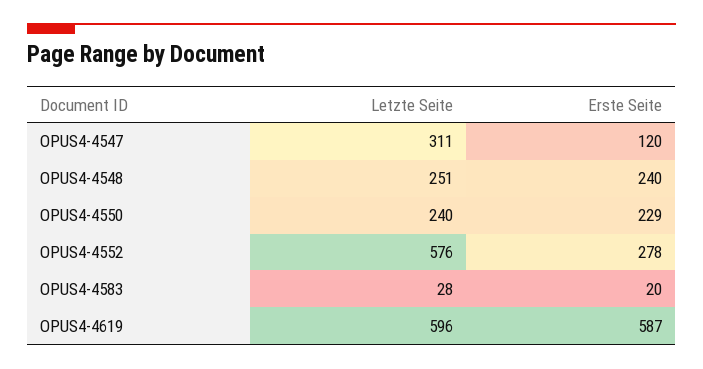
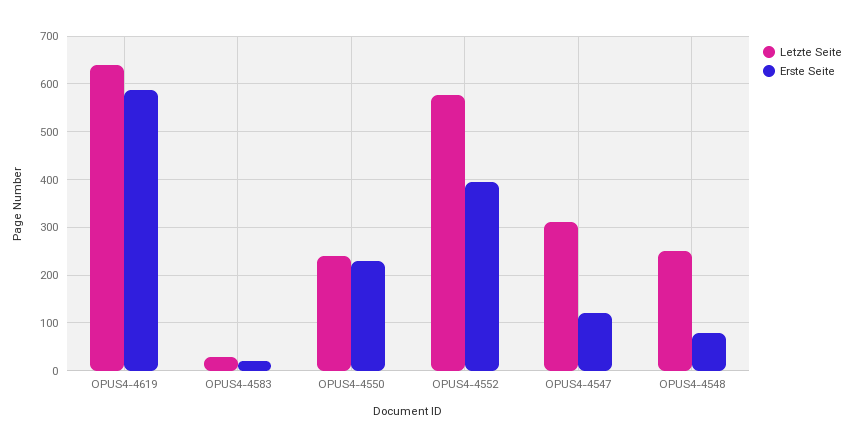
  {
    "Letzte Seite": {
      "OPUS4-4547": 311,
      "OPUS4-4548": 251,
      "OPUS4-4550": 240,
      "OPUS4-4552": 576,
      "OPUS4-4583": 28,
-     "OPUS4-4619": 596
+     "OPUS4-4619": 640
    },
    "Erste Seite": {
      "OPUS4-4547": 120,
-     "OPUS4-4548": 240,
+     "OPUS4-4548": 80,
      "OPUS4-4550": 229,
-     "OPUS4-4552": 278,
+     "OPUS4-4552": 400,
      "OPUS4-4583": 20,
      "OPUS4-4619": 587
    }
  }

